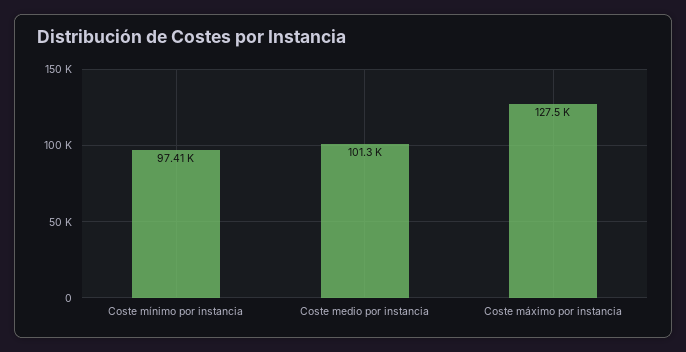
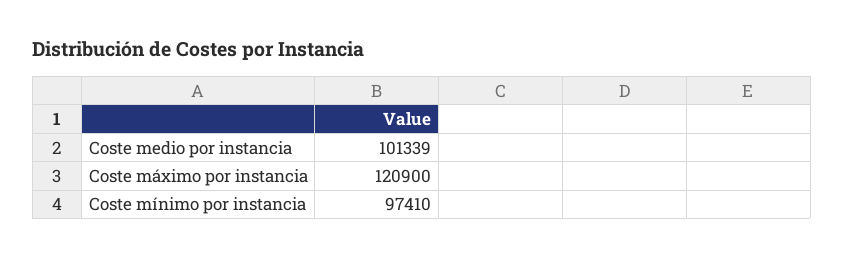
  {
    "Coste mínimo por instancia": 97410,
    "Coste medio por instancia": 101339,
-   "Coste máximo por instancia": 127500
+   "Coste máximo por instancia": 120900
  }

